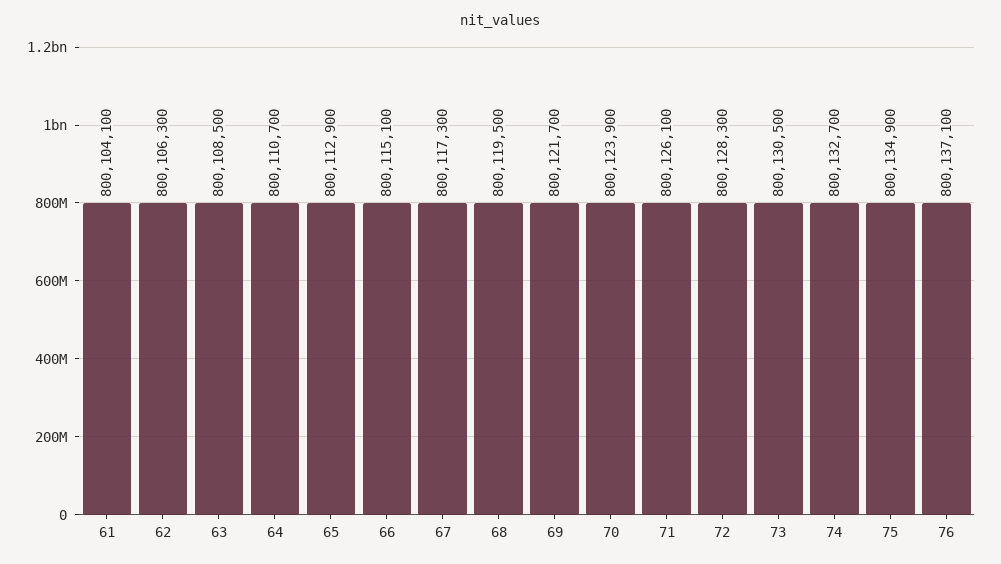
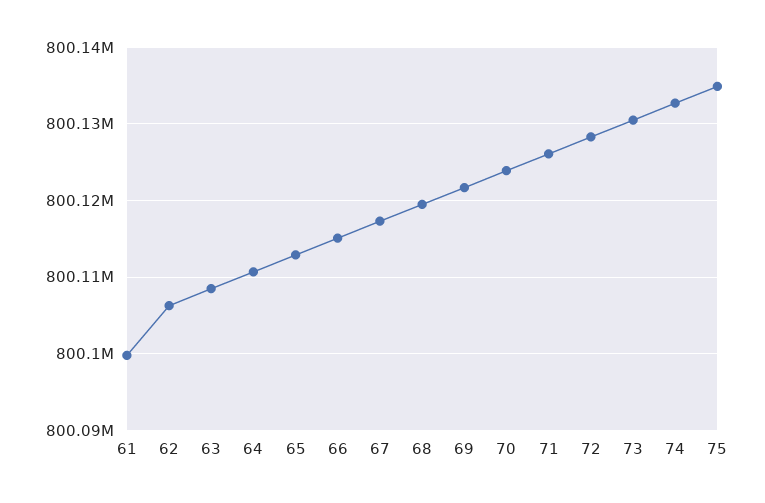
  {
-   "61": 800104100,
+   "61": 800100000,
    "62": 800106300,
    "63": 800108500,
    "64": 800110700,
    "65": 800112900,
    "66": 800115100,
    "67": 800117300,
    "68": 800119500,
    "69": 800121700,
    "70": 800123900,
    "71": 800126100,
    "72": 800128300,
    "73": 800130500,
    "74": 800132700,
-   "75": 800134900,
+   "75": 800134900
-   "76": 800137100
  }

